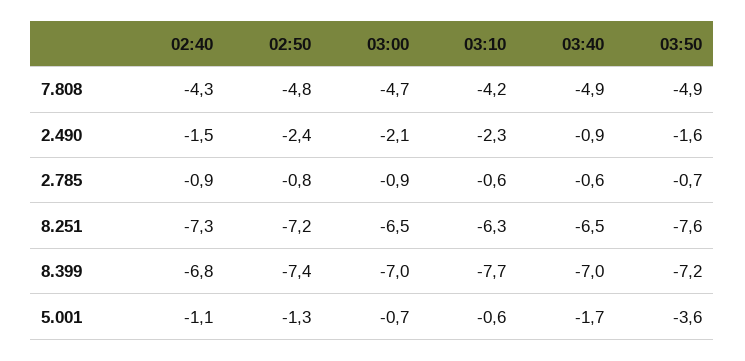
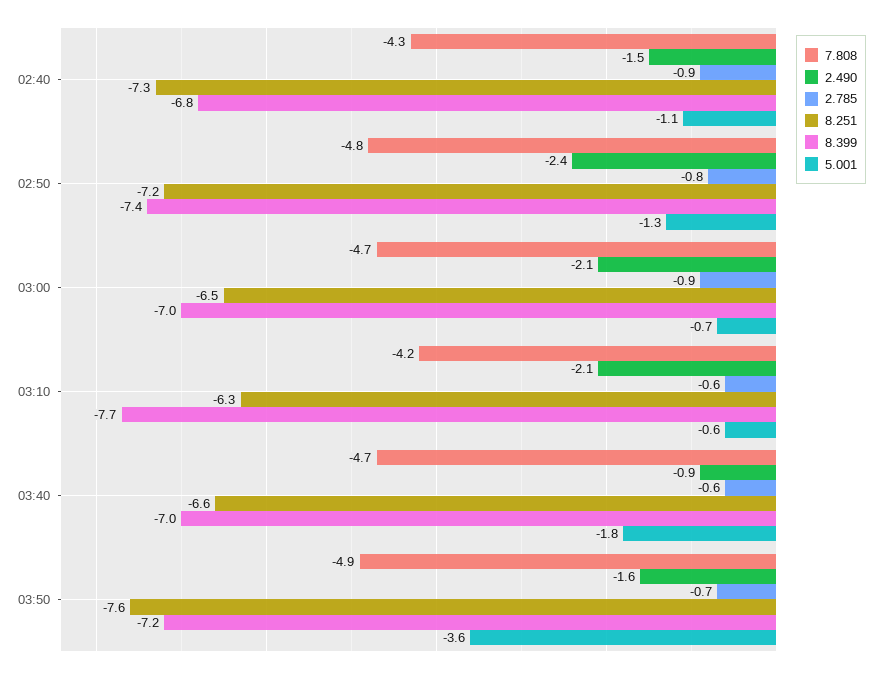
  {
    "7.808": {
      "02:40": -4.3,
      "02:50": -4.8,
      "03:00": -4.7,
      "03:10": -4.2,
-     "03:40": -4.9,
+     "03:40": -4.7,
      "03:50": -4.9
    },
    "2.490": {
      "02:40": -1.5,
      "02:50": -2.4,
      "03:00": -2.1,
-     "03:10": -2.3,
+     "03:10": -2.1,
      "03:40": -0.9,
      "03:50": -1.6
    },
    "2.785": {
      "02:40": -0.9,
      "02:50": -0.8,
      "03:00": -0.9,
      "03:10": -0.6,
      "03:40": -0.6,
      "03:50": -0.7
    },
    "8.251": {
      "02:40": -7.3,
      "02:50": -7.2,
      "03:00": -6.5,
      "03:10": -6.3,
-     "03:40": -6.5,
+     "03:40": -6.6,
      "03:50": -7.6
    },
    "8.399": {
      "02:40": -6.8,
      "02:50": -7.4,
      "03:00": -7,
      "03:10": -7.7,
      "03:40": -7,
      "03:50": -7.2
    },
    "5.001": {
      "02:40": -1.1,
      "02:50": -1.3,
      "03:00": -0.7,
      "03:10": -0.6,
-     "03:40": -1.7,
+     "03:40": -1.8,
      "03:50": -3.6
    }
  }

